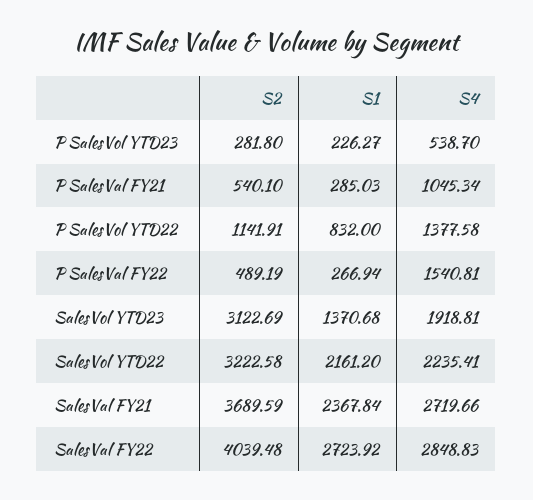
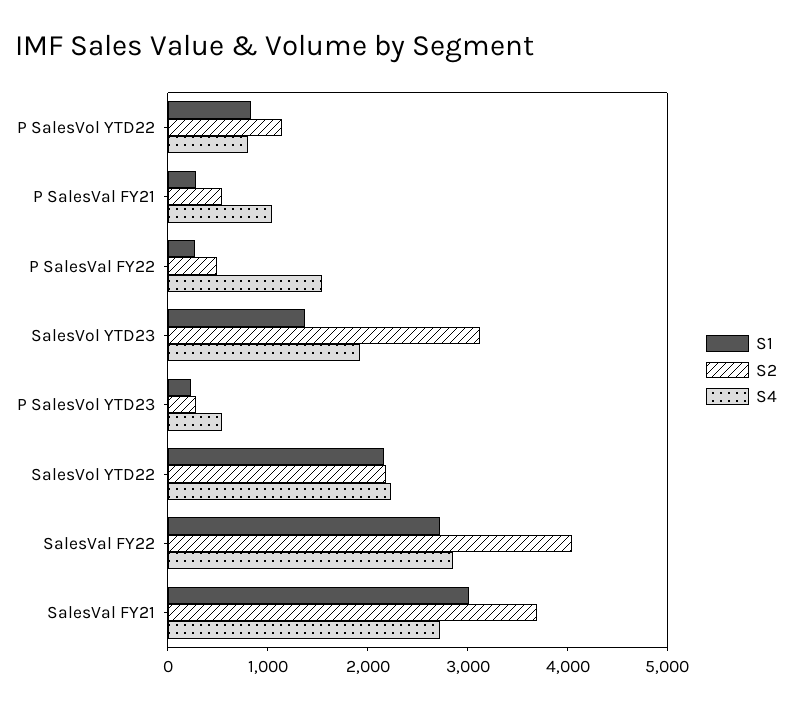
  {
    "S2": {
      "P SalesVol YTD23": 281.8,
      "P SalesVal FY21": 540.1,
      "P SalesVol YTD22": 1141.91,
      "P SalesVal FY22": 489.19,
      "SalesVol YTD23": 3122.69,
-     "SalesVol YTD22": 3222.58,
+     "SalesVol YTD22": 2200,
      "SalesVal FY21": 3689.59,
      "SalesVal FY22": 4039.48
    },
    "S1": {
      "P SalesVol YTD23": 226.27,
      "P SalesVal FY21": 285.03,
      "P SalesVol YTD22": 832,
      "P SalesVal FY22": 266.94,
      "SalesVol YTD23": 1370.68,
      "SalesVol YTD22": 2161.2,
-     "SalesVal FY21": 2367.84,
+     "SalesVal FY21": 3000,
      "SalesVal FY22": 2723.92
    },
    "S4": {
      "P SalesVol YTD23": 538.7,
      "P SalesVal FY21": 1045.34,
-     "P SalesVol YTD22": 1377.58,
+     "P SalesVol YTD22": 800,
      "P SalesVal FY22": 1540.81,
      "SalesVol YTD23": 1918.81,
      "SalesVol YTD22": 2235.41,
      "SalesVal FY21": 2719.66,
      "SalesVal FY22": 2848.83
    }
  }

